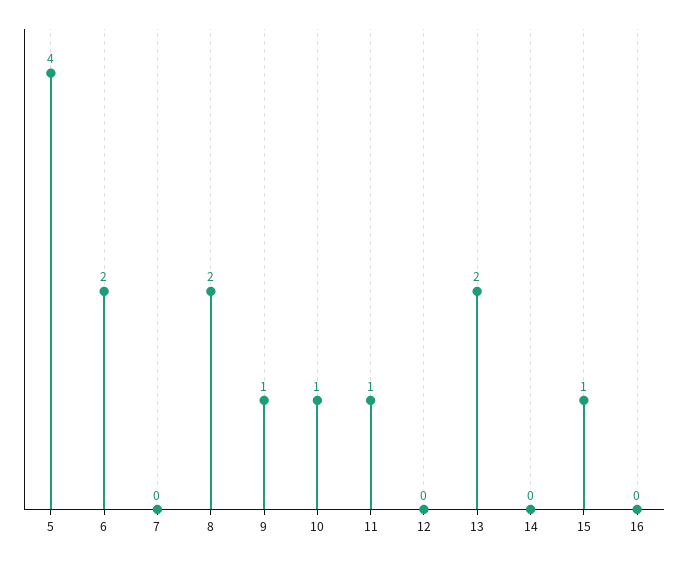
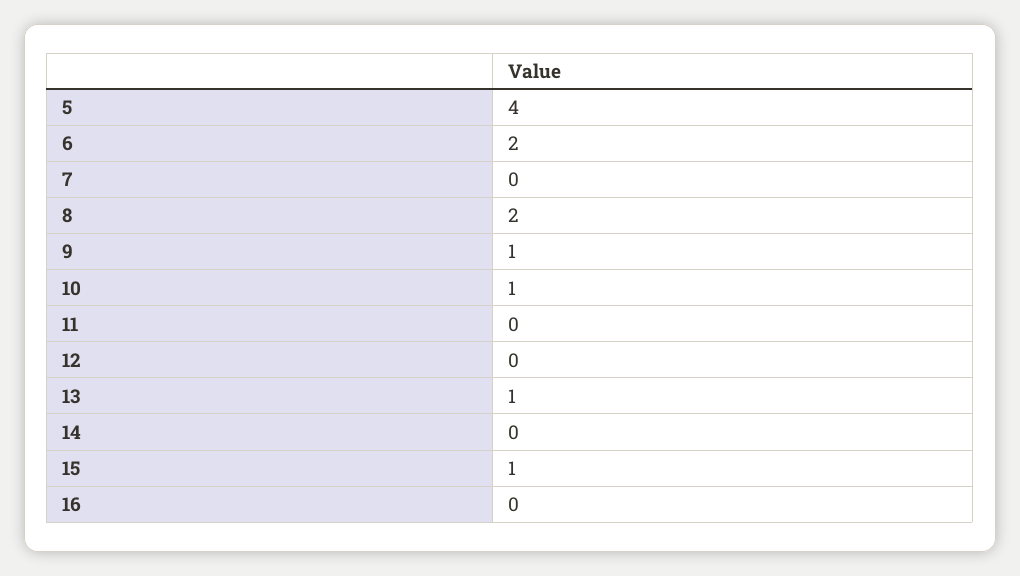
  {
    "5": 4,
    "6": 2,
    "7": 0,
    "8": 2,
    "9": 1,
    "10": 1,
-   "11": 1,
+   "11": 0,
    "12": 0,
-   "13": 2,
+   "13": 1,
    "14": 0,
    "15": 1,
    "16": 0
  }

